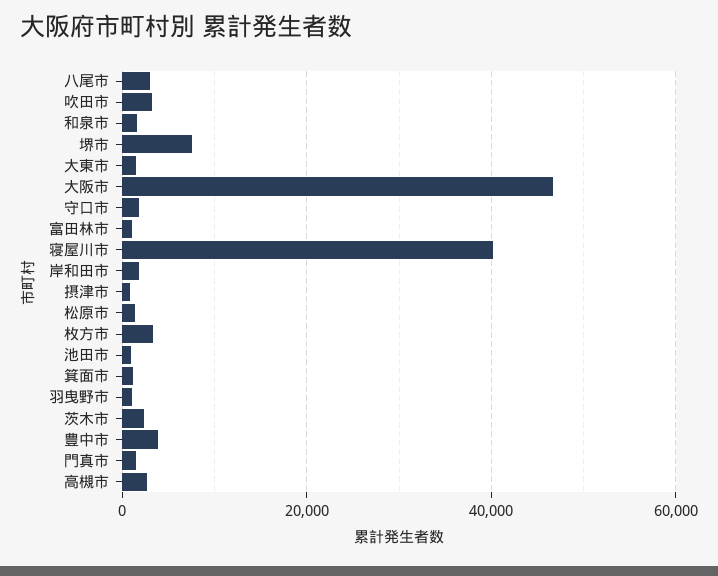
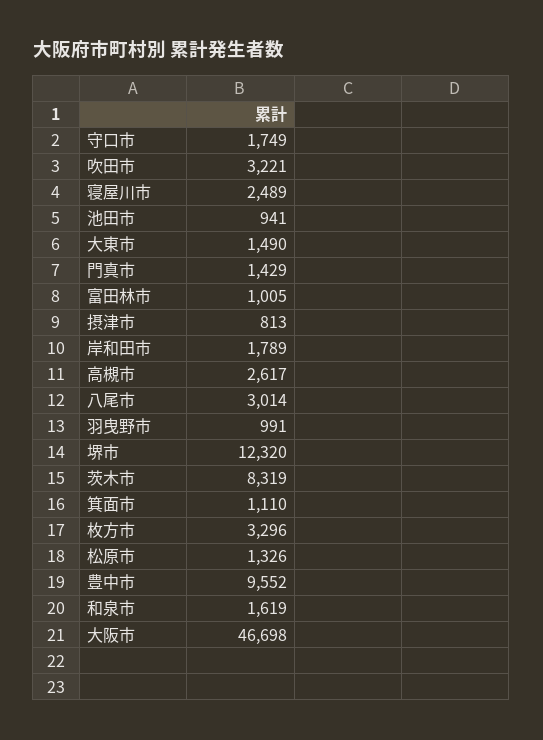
  {
    "八尾市": 3014,
    "吹田市": 3221,
    "和泉市": 1619,
-   "堺市": 8000,
+   "堺市": 12320,
    "大東市": 1490,
    "大阪市": 46698,
    "守口市": 1749,
    "富田林市": 1005,
-   "寝屋川市": 40000,
+   "寝屋川市": 2489,
    "岸和田市": 1789,
    "摂津市": 813,
    "松原市": 1326,
    "枚方市": 3296,
    "池田市": 941,
    "箕面市": 1110,
    "羽曳野市": 991,
-   "茨木市": 2000,
+   "茨木市": 8319,
-   "豊中市": 4000,
+   "豊中市": 9552,
    "門真市": 1429,
    "高槻市": 2617
  }

